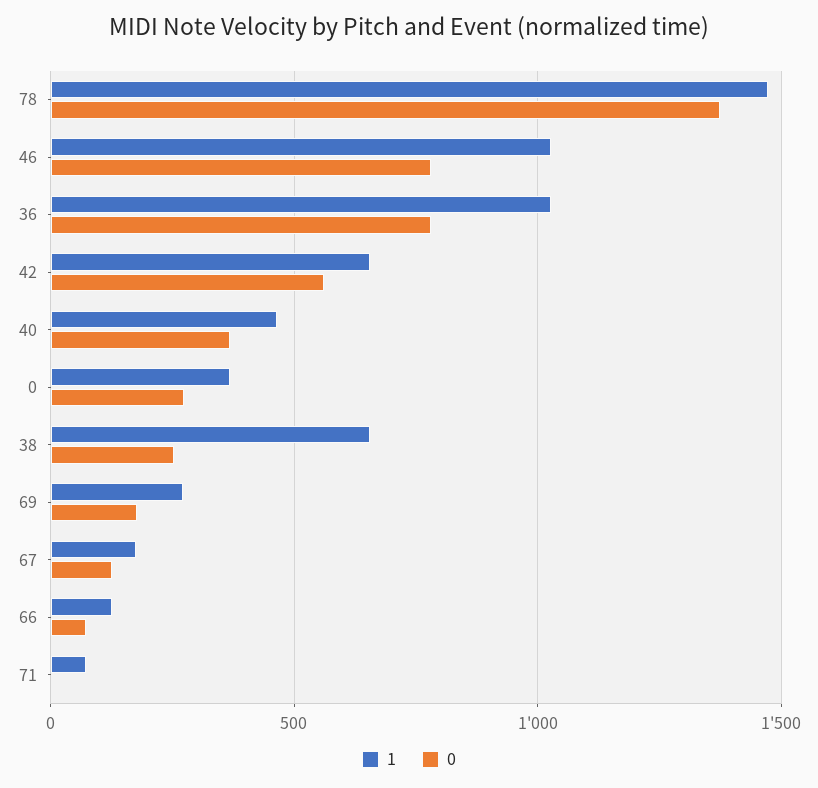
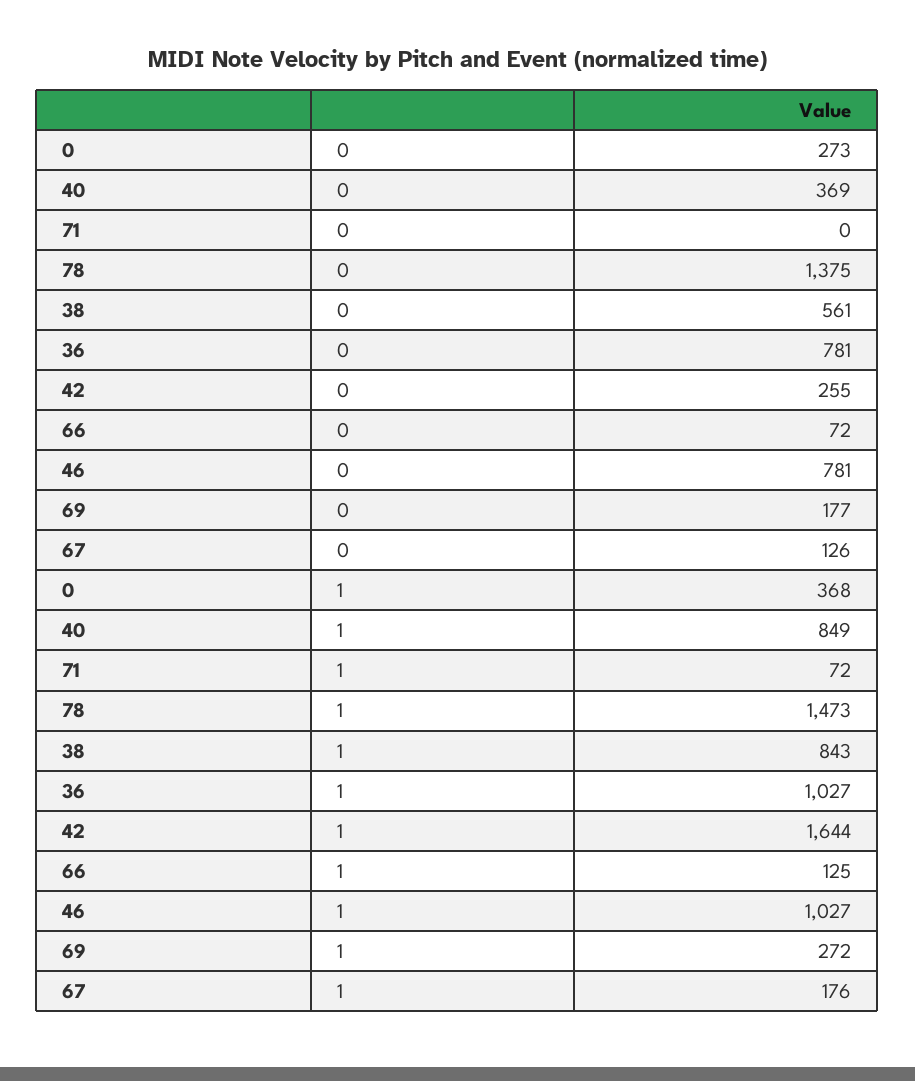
  {
    "1": {
      "78": 1473,
      "46": 1027,
      "36": 1027,
-     "42": 650,
+     "42": 1644,
-     "40": 450,
+     "40": 849,
      "0": 368,
-     "38": 650,
+     "38": 843,
      "69": 272,
      "67": 176,
      "66": 125,
      "71": 72
    },
    "0": {
      "78": 1375,
      "46": 781,
      "36": 781,
-     "42": 550,
+     "42": 255,
      "40": 369,
      "0": 273,
-     "38": 250,
+     "38": 561,
      "69": 177,
      "67": 126,
      "66": 72,
      "71": 0
    }
  }

